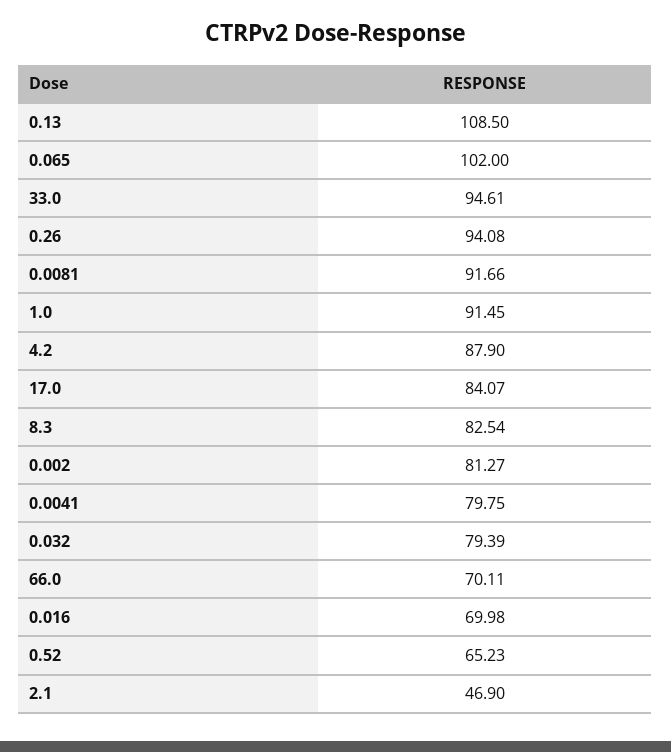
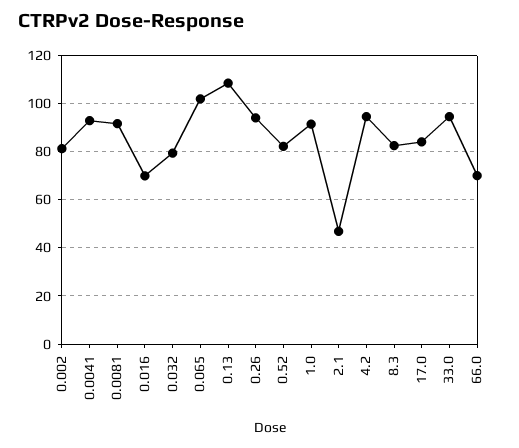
  {
    "0.13": 108.5,
    "0.065": 102,
    "33.0": 94.61,
    "0.26": 94.08,
    "0.0081": 91.66,
    "1.0": 91.45,
-   "4.2": 87.9,
+   "4.2": 95,
    "17.0": 84.07,
    "8.3": 82.54,
    "0.002": 81.27,
-   "0.0041": 79.75,
+   "0.0041": 92.5,
    "0.032": 79.39,
    "66.0": 70.11,
    "0.016": 69.98,
-   "0.52": 65.23,
+   "0.52": 82.5,
    "2.1": 46.9
  }

